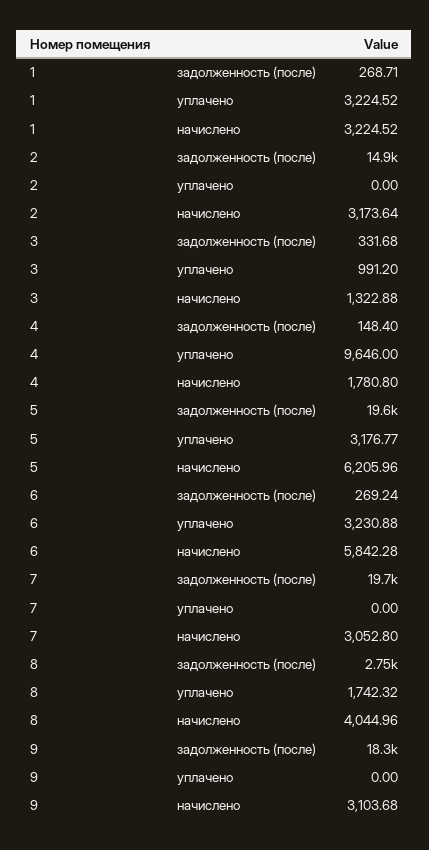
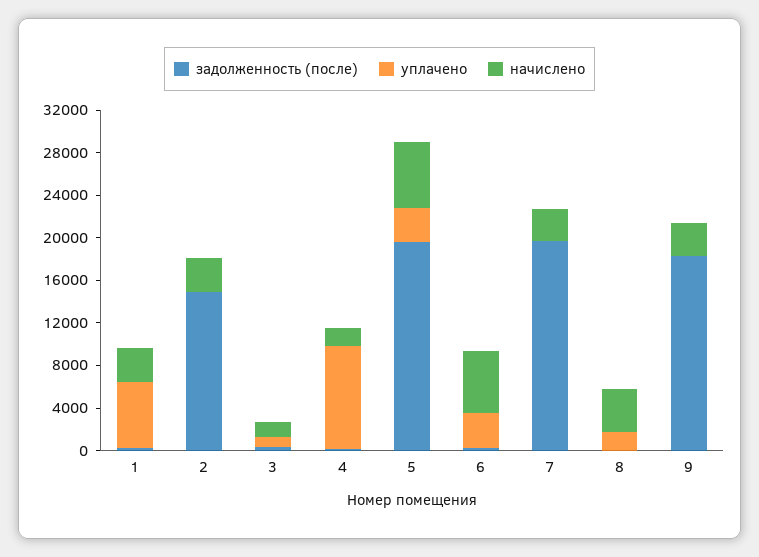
  {
    "задолженность (после)": {
      "1": 268.71,
      "2": 14900,
      "3": 331.68,
      "4": 148.4,
      "5": 19600,
      "6": 269.24,
      "7": 19700,
-     "8": 2750,
+     "8": 0,
      "9": 18300
    },
    "уплачено": {
-     "1": 3224.52,
+     "1": 6000,
      "2": 0,
      "3": 991.2,
      "4": 9646,
      "5": 3176.77,
      "6": 3230.88,
      "7": 0,
      "8": 1742.32,
      "9": 0
    },
    "начислено": {
      "1": 3224.52,
      "2": 3173.64,
      "3": 1322.88,
      "4": 1780.8,
      "5": 6205.96,
      "6": 5842.28,
      "7": 3052.8,
      "8": 4044.96,
      "9": 3103.68
    }
  }

